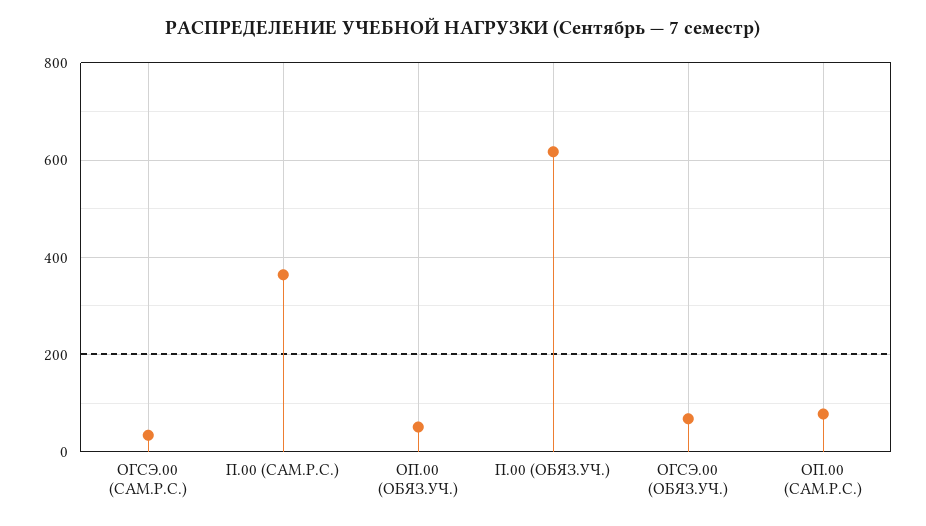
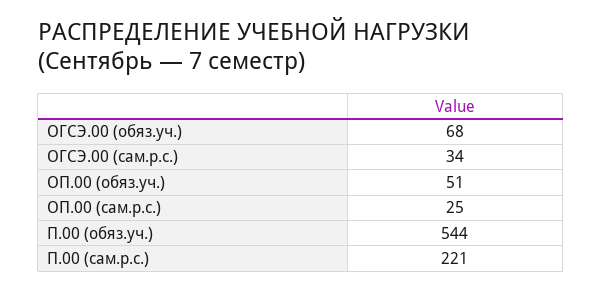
  {
    "ОГСЭ.00 (САМ.Р.С.)": 34,
-   "П.00 (САМ.Р.С.)": 360,
+   "П.00 (САМ.Р.С.)": 221,
    "ОП.00 (ОБЯЗ.УЧ.)": 51,
-   "П.00 (ОБЯЗ.УЧ.)": 620,
+   "П.00 (ОБЯЗ.УЧ.)": 544,
    "ОГСЭ.00 (ОБЯЗ.УЧ.)": 68,
-   "ОП.00 (САМ.Р.С.)": 80
+   "ОП.00 (САМ.Р.С.)": 25
  }

